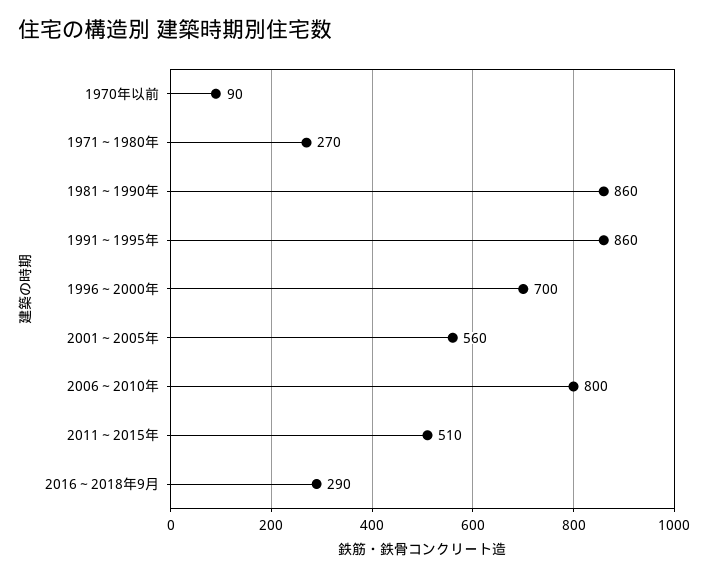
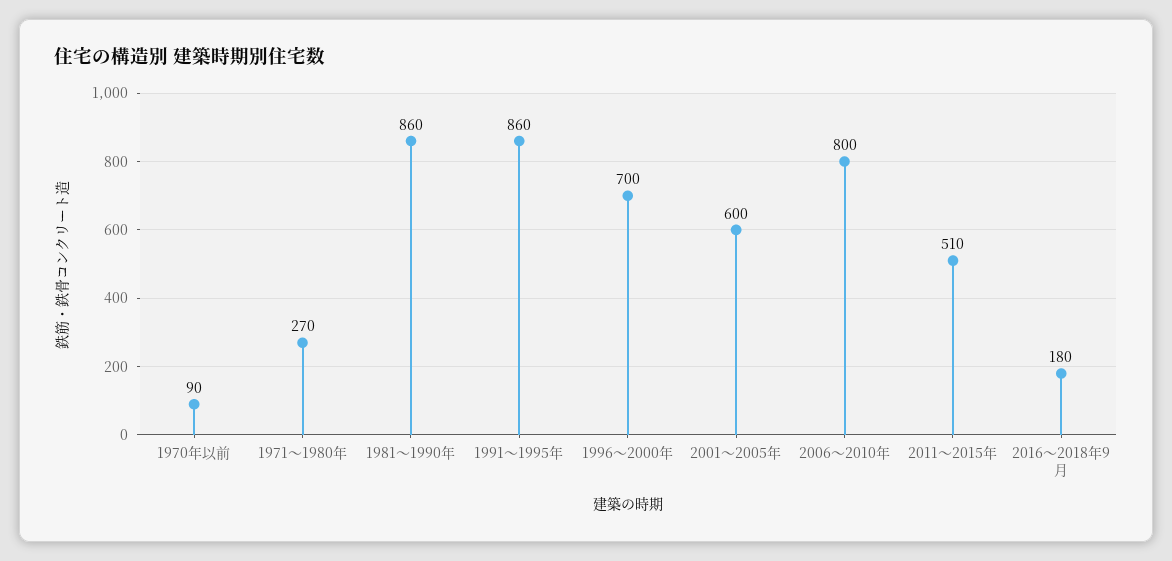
  {
    "1970年以前": 90,
    "1971～1980年": 270,
    "1981～1990年": 860,
    "1991～1995年": 860,
    "1996～2000年": 700,
-   "2001～2005年": 560,
+   "2001～2005年": 600,
    "2006～2010年": 800,
    "2011～2015年": 510,
-   "2016～2018年9月": 290
+   "2016～2018年9月": 180
  }

